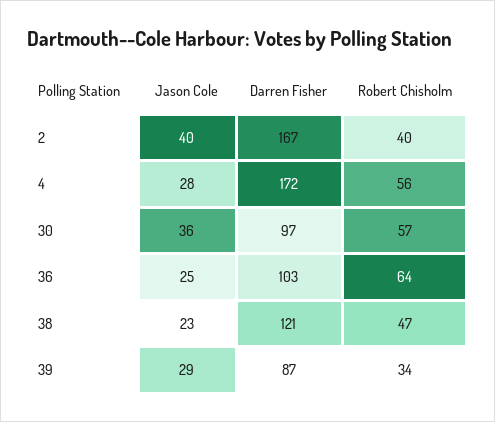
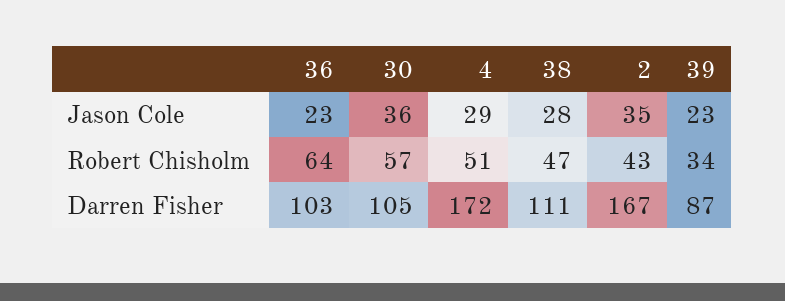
  {
    "Jason Cole": {
-     "2": 40,
+     "2": 35,
-     "4": 28,
+     "4": 29,
      "30": 36,
-     "36": 25,
+     "36": 23,
-     "38": 23,
+     "38": 28,
-     "39": 29
+     "39": 23
    },
    "Darren Fisher": {
      "2": 167,
      "4": 172,
-     "30": 97,
+     "30": 105,
      "36": 103,
-     "38": 121,
+     "38": 111,
      "39": 87
    },
    "Robert Chisholm": {
-     "2": 40,
+     "2": 43,
-     "4": 56,
+     "4": 51,
      "30": 57,
      "36": 64,
      "38": 47,
      "39": 34
    }
  }

